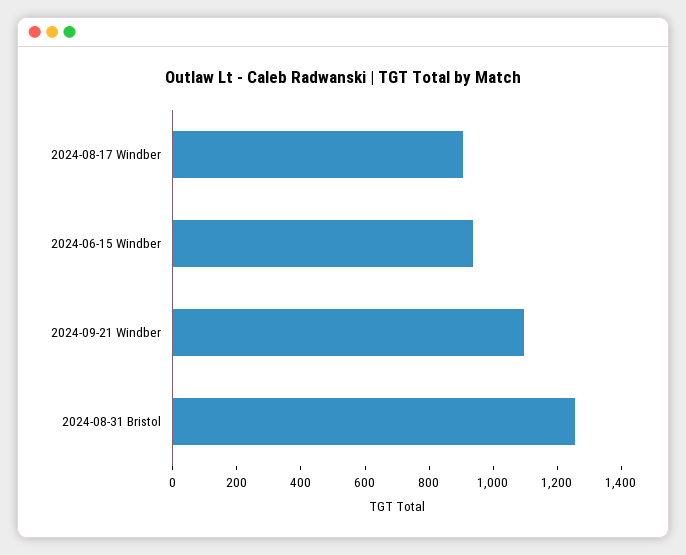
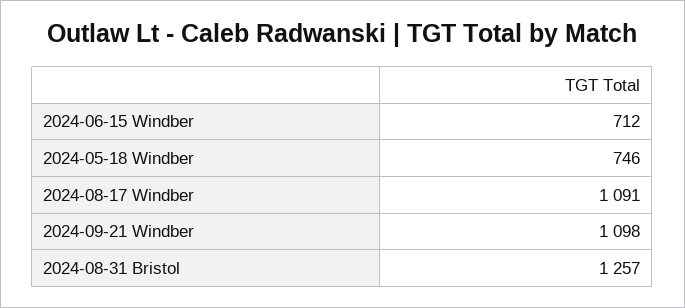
  {
-   "2024-08-17 Windber": 900,
+   "2024-08-17 Windber": 1091,
-   "2024-06-15 Windber": 950,
+   "2024-06-15 Windber": 712,
    "2024-09-21 Windber": 1098,
-   "2024-08-31 Bristol": 1257
+   "2024-08-31 Bristol": 1257,
+   "2024-05-18 Windber": 746
  }

